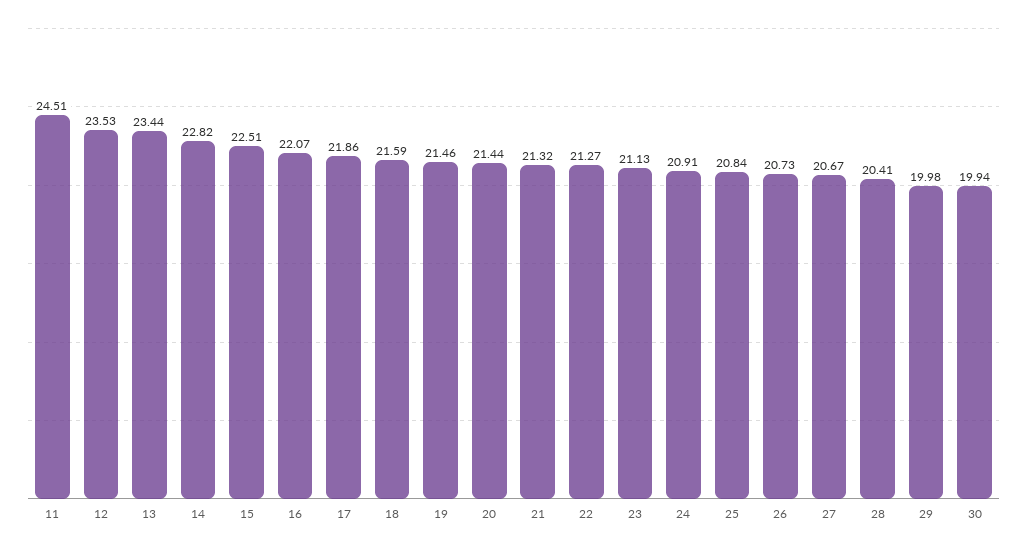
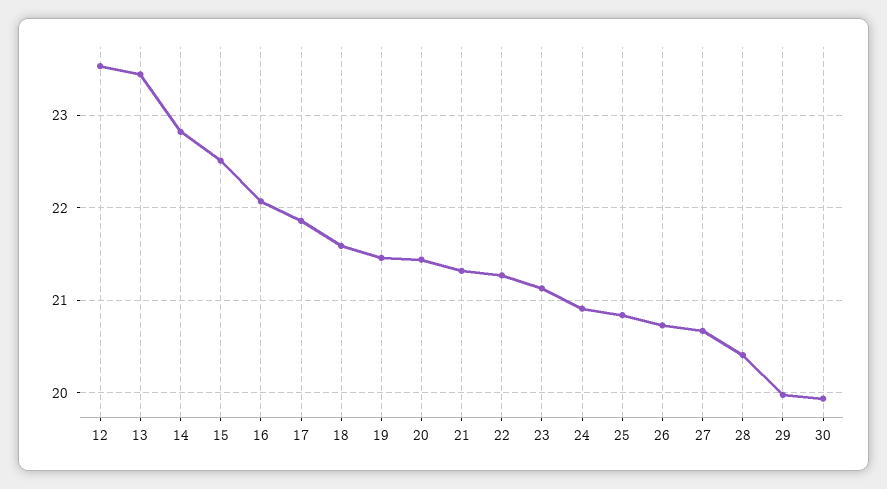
  {
-   "11": 24.51,
    "12": 23.53,
    "13": 23.44,
    "14": 22.82,
    "15": 22.51,
    "16": 22.07,
    "17": 21.86,
    "18": 21.59,
    "19": 21.46,
    "20": 21.44,
    "21": 21.32,
    "22": 21.27,
    "23": 21.13,
    "24": 20.91,
    "25": 20.84,
    "26": 20.73,
    "27": 20.67,
    "28": 20.41,
    "29": 19.98,
    "30": 19.94
  }

